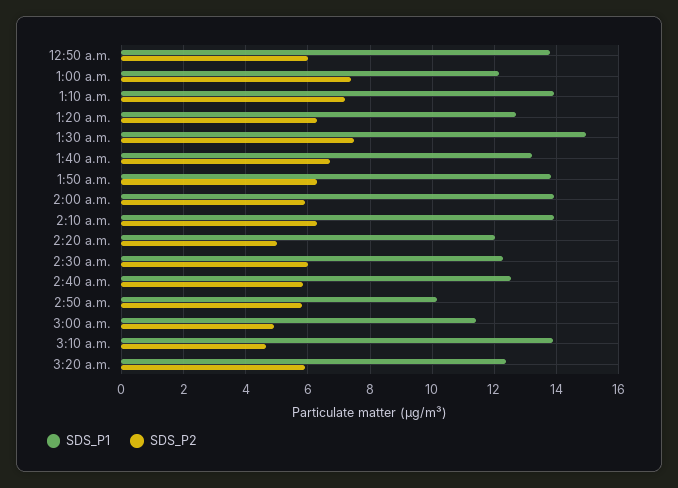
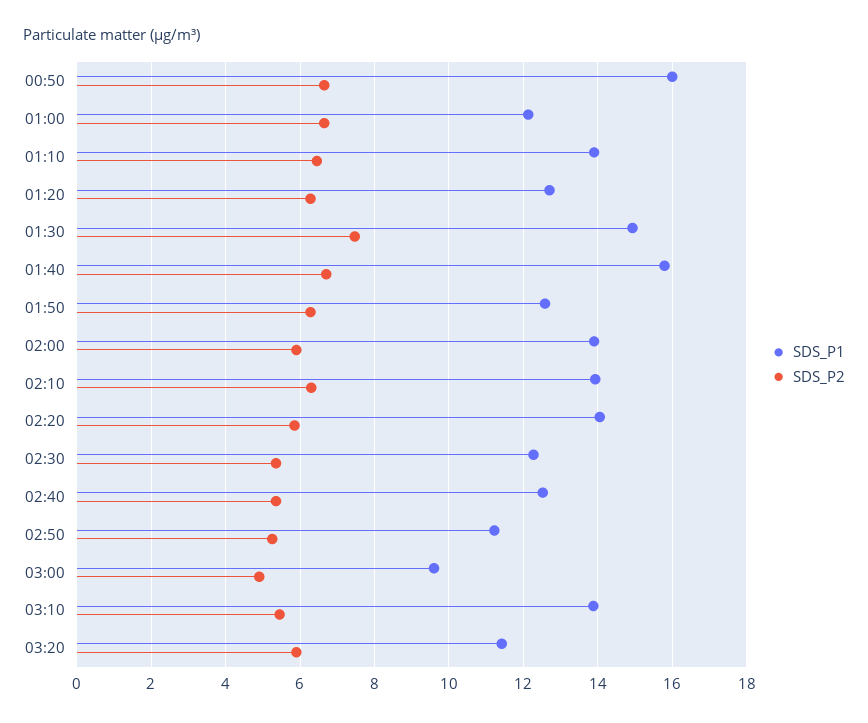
  {
    "SDS_P1": {
-     "12:50 a.m.": 13.8,
+     "12:50 a.m.": 16,
      "1:00 a.m.": 12.2,
      "1:10 a.m.": 14,
      "1:20 a.m.": 12.8,
      "1:30 a.m.": 15,
-     "1:40 a.m.": 13.2,
+     "1:40 a.m.": 15.8,
-     "1:50 a.m.": 13.8,
+     "1:50 a.m.": 12.6,
      "2:00 a.m.": 14,
      "2:10 a.m.": 14,
-     "2:20 a.m.": 12,
+     "2:20 a.m.": 14,
      "2:30 a.m.": 12.2,
      "2:40 a.m.": 12.6,
-     "2:50 a.m.": 10.2,
+     "2:50 a.m.": 11.2,
-     "3:00 a.m.": 11.4,
+     "3:00 a.m.": 9.6,
      "3:10 a.m.": 13.8,
-     "3:20 a.m.": 12.4
+     "3:20 a.m.": 11.4
    },
    "SDS_P2": {
-     "12:50 a.m.": 6,
+     "12:50 a.m.": 6.6,
-     "1:00 a.m.": 7.4,
+     "1:00 a.m.": 6.6,
-     "1:10 a.m.": 7.2,
+     "1:10 a.m.": 6.4,
      "1:20 a.m.": 6.2,
      "1:30 a.m.": 7.4,
      "1:40 a.m.": 6.8,
      "1:50 a.m.": 6.2,
      "2:00 a.m.": 6,
      "2:10 a.m.": 6.4,
-     "2:20 a.m.": 5,
+     "2:20 a.m.": 5.8,
-     "2:30 a.m.": 6,
+     "2:30 a.m.": 5.4,
-     "2:40 a.m.": 5.8,
+     "2:40 a.m.": 5.4,
-     "2:50 a.m.": 5.8,
+     "2:50 a.m.": 5.2,
      "3:00 a.m.": 5,
-     "3:10 a.m.": 4.6,
+     "3:10 a.m.": 5.4,
      "3:20 a.m.": 6
    }
  }

